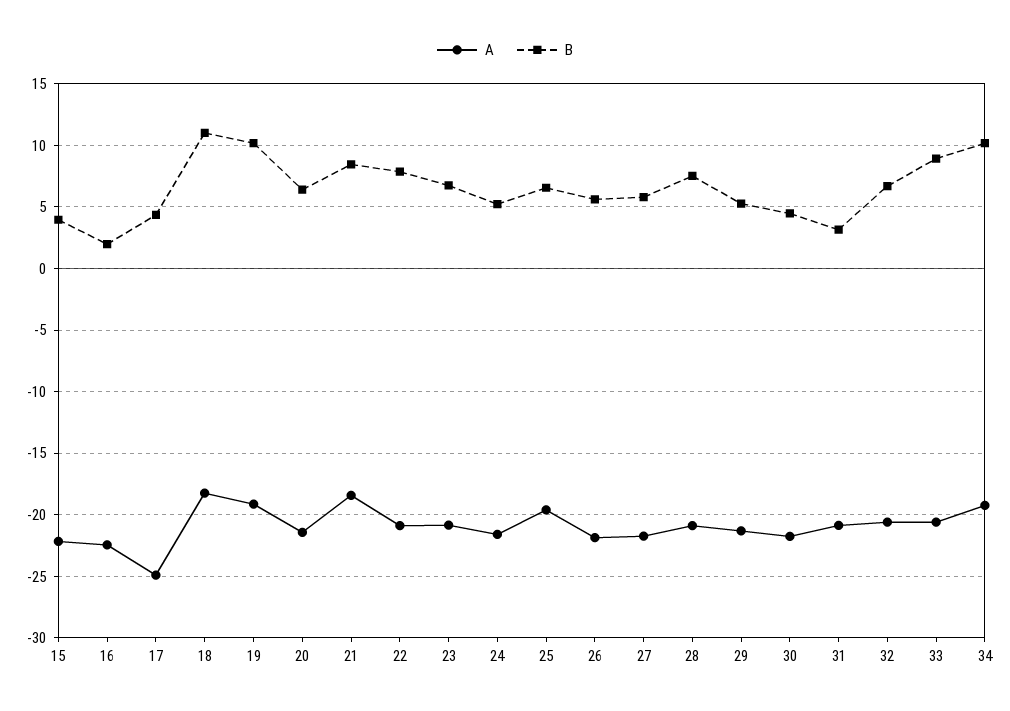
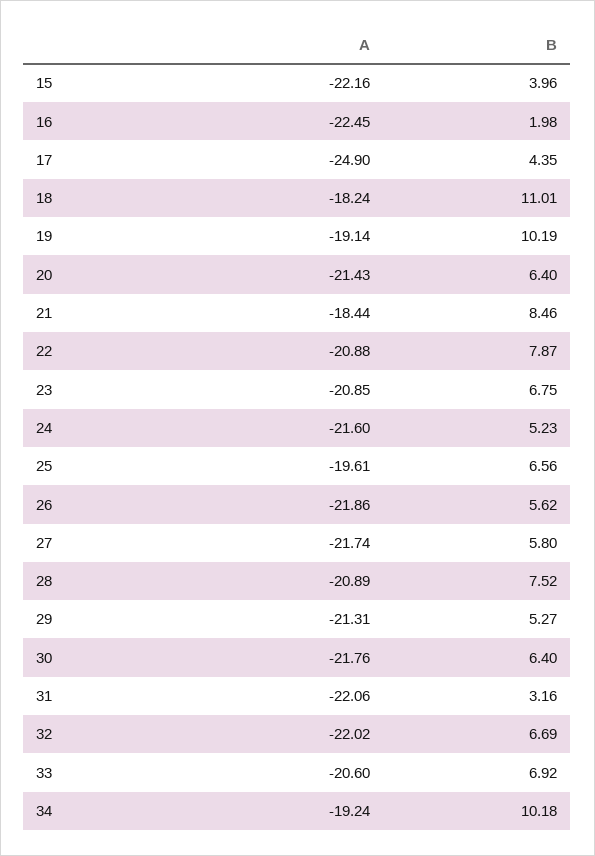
  {
    "A": {
      "15": -22.16,
      "16": -22.45,
      "17": -24.9,
      "18": -18.24,
      "19": -19.14,
      "20": -21.43,
      "21": -18.44,
      "22": -20.88,
      "23": -20.85,
      "24": -21.6,
      "25": -19.61,
      "26": -21.86,
      "27": -21.74,
      "28": -20.89,
      "29": -21.31,
      "30": -21.76,
-     "31": -21,
+     "31": -22.06,
-     "32": -20.5,
+     "32": -22.02,
      "33": -20.6,
      "34": -19.24
    },
    "B": {
      "15": 3.96,
      "16": 1.98,
      "17": 4.35,
      "18": 11.01,
      "19": 10.19,
      "20": 6.4,
      "21": 8.46,
      "22": 7.87,
      "23": 6.75,
      "24": 5.23,
      "25": 6.56,
      "26": 5.62,
      "27": 5.8,
      "28": 7.52,
      "29": 5.27,
-     "30": 4.5,
+     "30": 6.4,
      "31": 3.16,
      "32": 6.69,
-     "33": 9,
+     "33": 6.92,
      "34": 10.18
    }
  }

